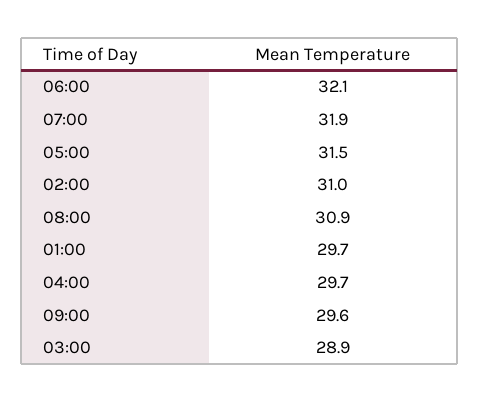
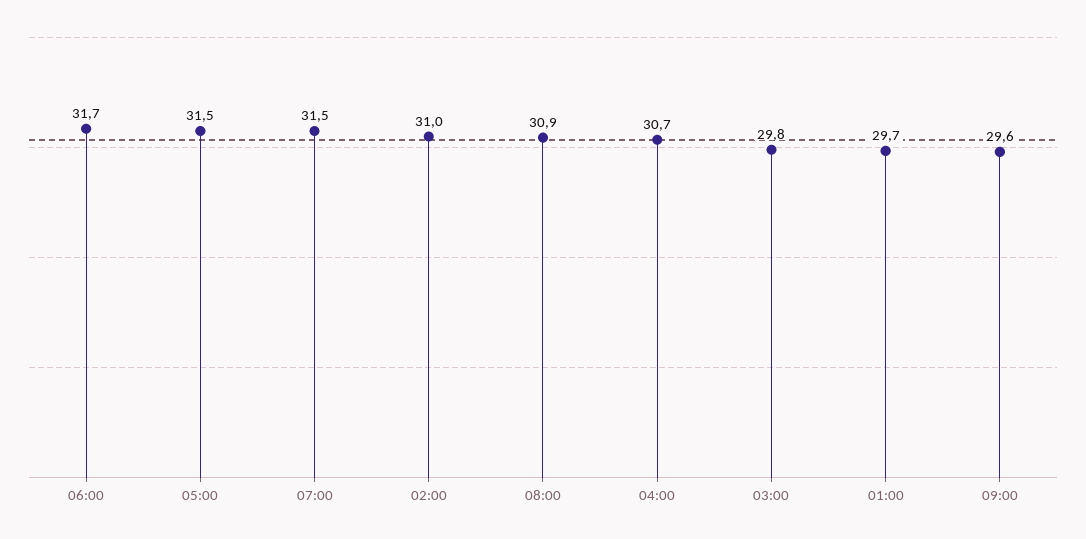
  {
-   "06:00": 32.1,
+   "06:00": 31.7,
-   "07:00": 31.9,
+   "07:00": 31.5,
    "05:00": 31.5,
    "02:00": 31,
    "08:00": 30.9,
    "01:00": 29.7,
-   "04:00": 29.7,
+   "04:00": 30.7,
    "09:00": 29.6,
-   "03:00": 28.9
+   "03:00": 29.8
  }

